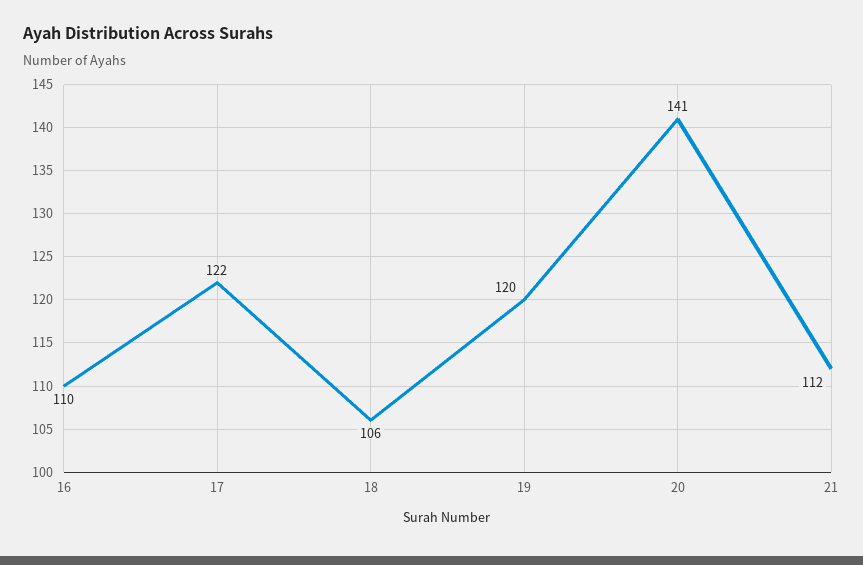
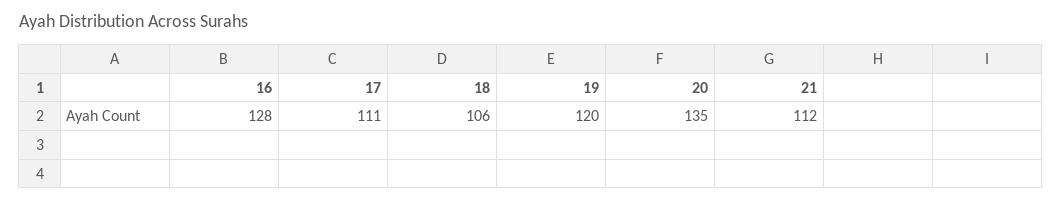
  {
-   "16": 110,
+   "16": 128,
-   "17": 122,
+   "17": 111,
    "18": 106,
    "19": 120,
-   "20": 141,
+   "20": 135,
    "21": 112
  }

